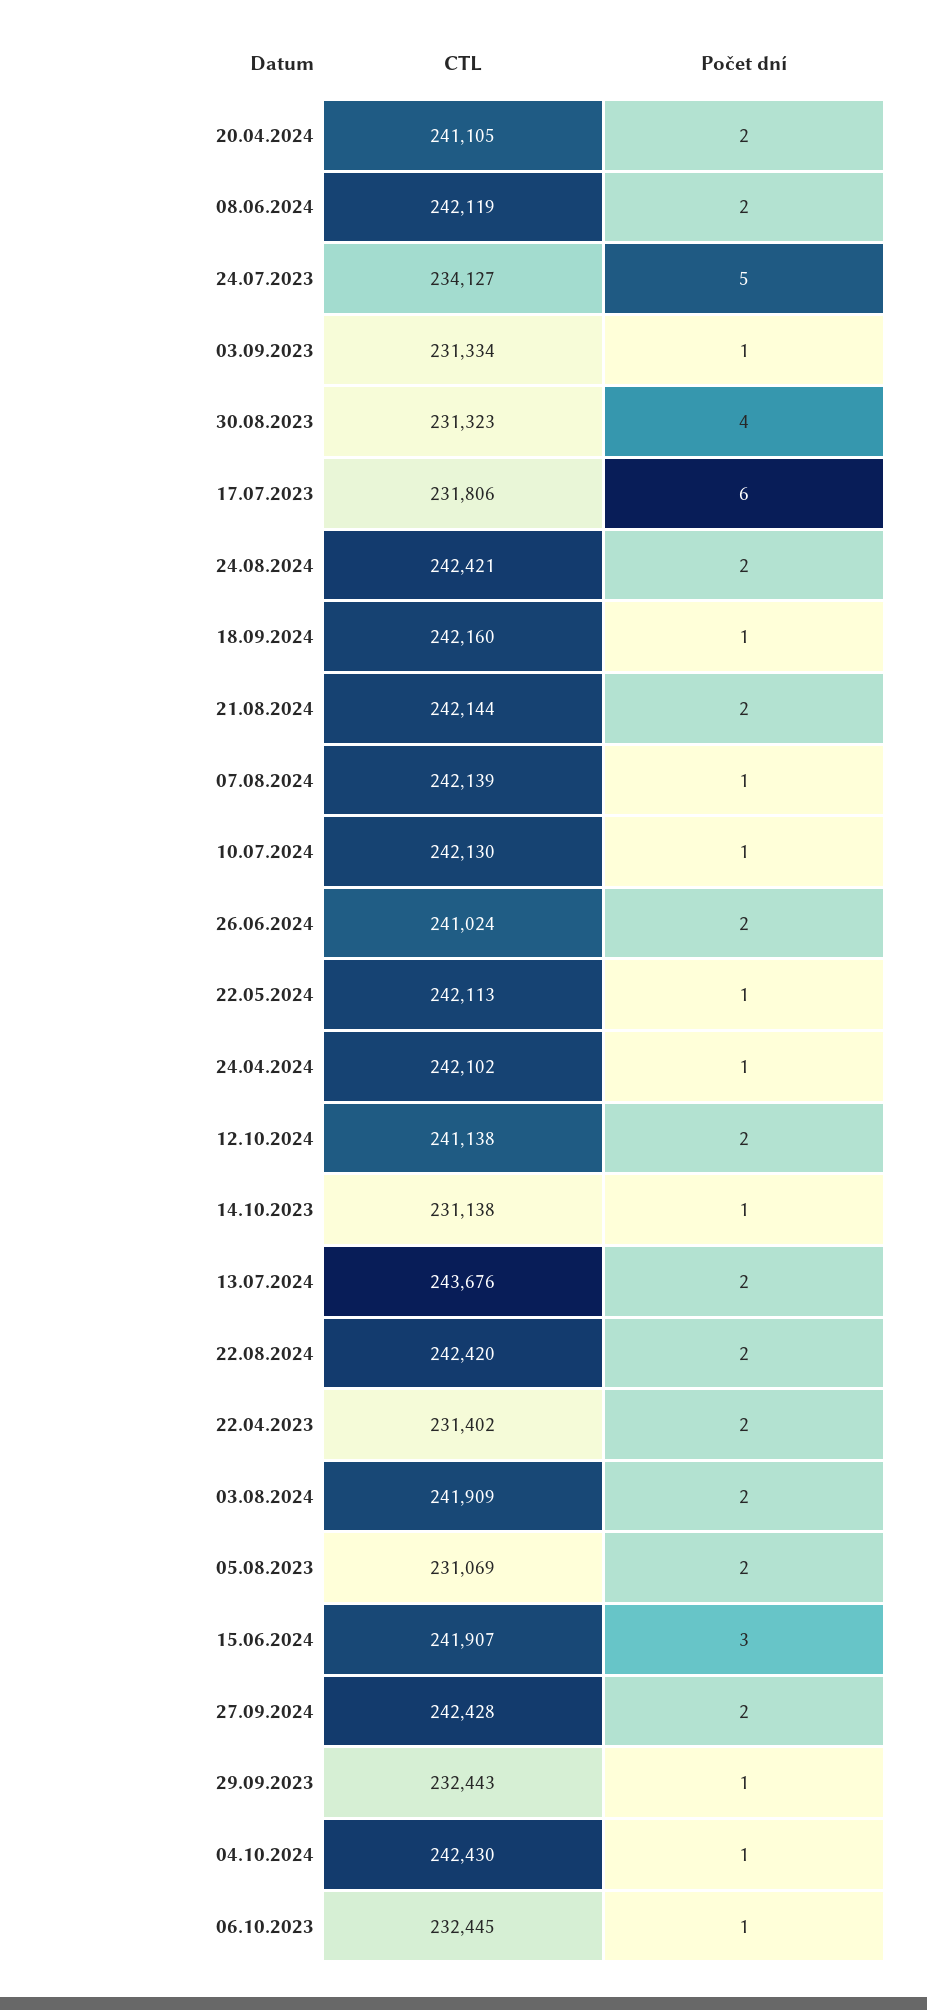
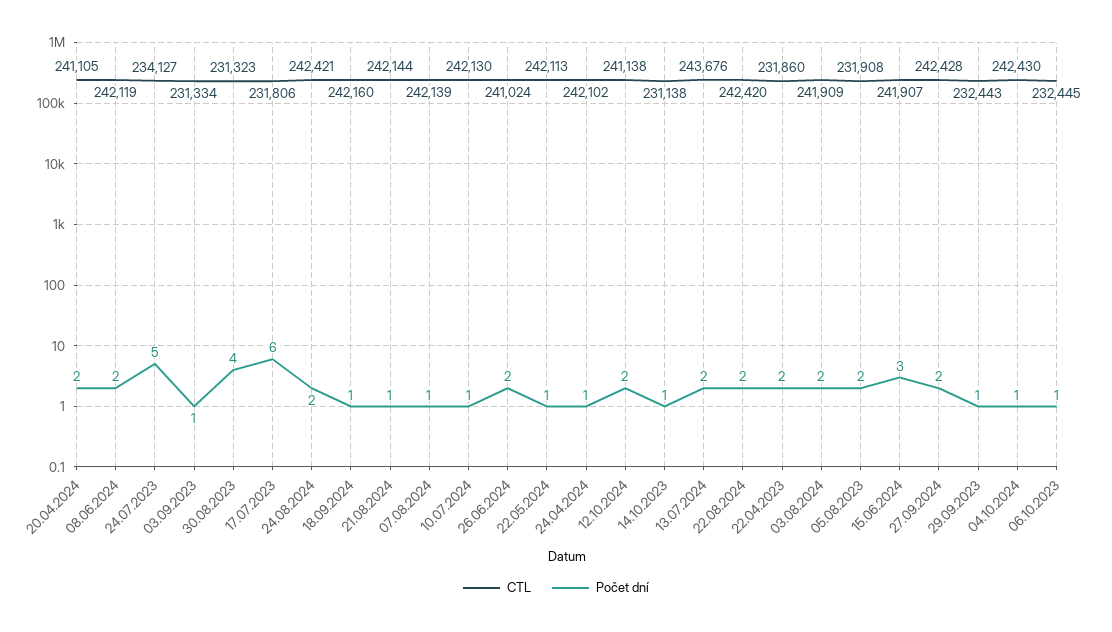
  {
    "CTL": {
      "20.04.2024": 241105,
      "08.06.2024": 242119,
      "24.07.2023": 234127,
      "03.09.2023": 231334,
      "30.08.2023": 231323,
      "17.07.2023": 231806,
      "24.08.2024": 242421,
      "18.09.2024": 242160,
      "21.08.2024": 242144,
      "07.08.2024": 242139,
      "10.07.2024": 242130,
      "26.06.2024": 241024,
      "22.05.2024": 242113,
      "24.04.2024": 242102,
      "12.10.2024": 241138,
      "14.10.2023": 231138,
      "13.07.2024": 243676,
      "22.08.2024": 242420,
-     "22.04.2023": 231402,
+     "22.04.2023": 231860,
      "03.08.2024": 241909,
-     "05.08.2023": 231069,
+     "05.08.2023": 231908,
      "15.06.2024": 241907,
      "27.09.2024": 242428,
      "29.09.2023": 232443,
      "04.10.2024": 242430,
      "06.10.2023": 232445
    },
    "Počet dní": {
      "20.04.2024": 2,
      "08.06.2024": 2,
      "24.07.2023": 5,
      "03.09.2023": 1,
      "30.08.2023": 4,
      "17.07.2023": 6,
      "24.08.2024": 2,
      "18.09.2024": 1,
-     "21.08.2024": 2,
+     "21.08.2024": 1,
      "07.08.2024": 1,
      "10.07.2024": 1,
      "26.06.2024": 2,
      "22.05.2024": 1,
      "24.04.2024": 1,
      "12.10.2024": 2,
      "14.10.2023": 1,
      "13.07.2024": 2,
      "22.08.2024": 2,
      "22.04.2023": 2,
      "03.08.2024": 2,
      "05.08.2023": 2,
      "15.06.2024": 3,
      "27.09.2024": 2,
      "29.09.2023": 1,
      "04.10.2024": 1,
      "06.10.2023": 1
    }
  }

